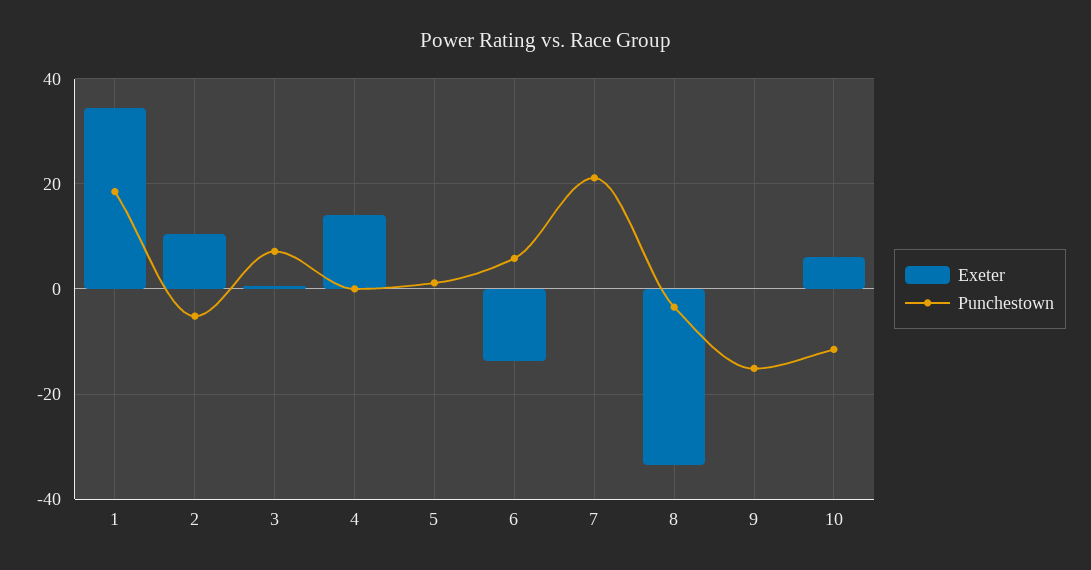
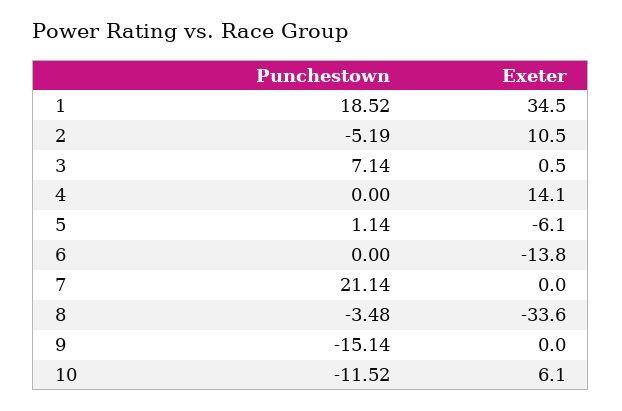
  {
    "Exeter": {
      "1": 34.5,
      "2": 10.5,
      "3": 0.5,
      "4": 14.1,
-     "5": 0,
+     "5": -6.1,
      "6": -13.8,
      "7": 0,
      "8": -33.6,
      "9": 0,
      "10": 6.1
    },
    "Punchestown": {
      "1": 18.52,
      "2": -5.19,
      "3": 7.14,
      "4": 0,
      "5": 1.14,
-     "6": 6,
+     "6": 0,
      "7": 21.14,
      "8": -3.48,
      "9": -15.14,
      "10": -11.52
    }
  }

